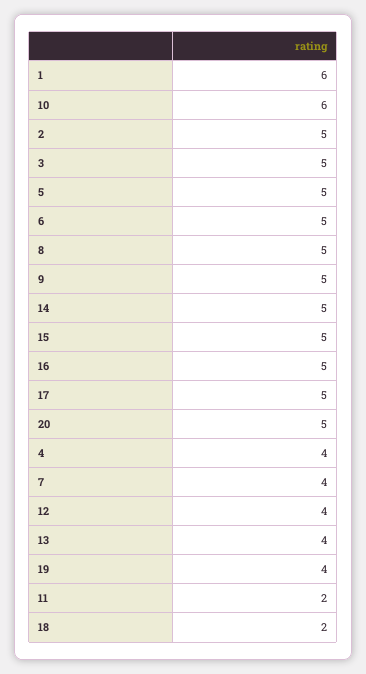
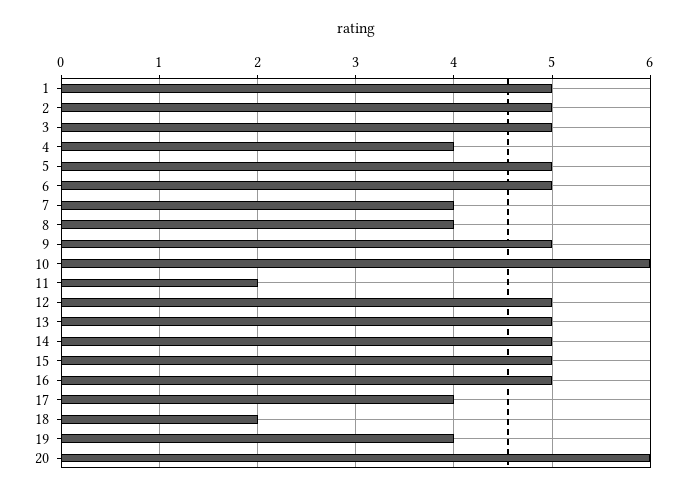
  {
-   "1": 6,
+   "1": 5,
    "10": 6,
    "2": 5,
    "3": 5,
    "5": 5,
    "6": 5,
-   "8": 5,
+   "8": 4,
    "9": 5,
    "14": 5,
    "15": 5,
    "16": 5,
-   "17": 5,
+   "17": 4,
-   "20": 5,
+   "20": 6,
    "4": 4,
    "7": 4,
-   "12": 4,
+   "12": 5,
-   "13": 4,
+   "13": 5,
    "19": 4,
    "11": 2,
    "18": 2
  }

